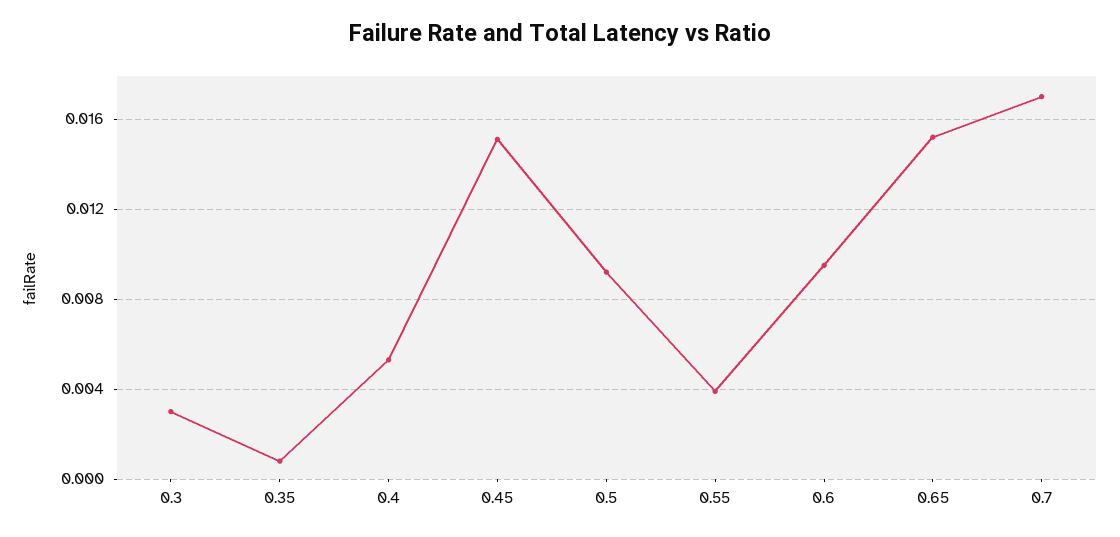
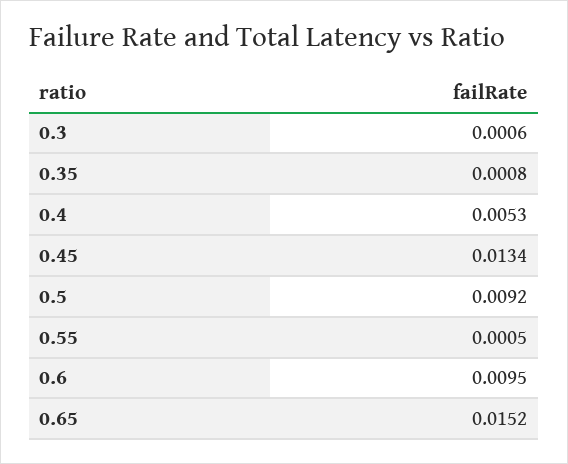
  {
-   "0.3": 0.003,
+   "0.3": 0.0006,
    "0.35": 0.0008,
    "0.4": 0.0053,
-   "0.45": 0.015,
+   "0.45": 0.0134,
    "0.5": 0.0092,
-   "0.55": 0.004,
+   "0.55": 0.0005,
    "0.6": 0.0095,
-   "0.65": 0.0152,
+   "0.65": 0.0152
-   "0.7": 0.017
  }

